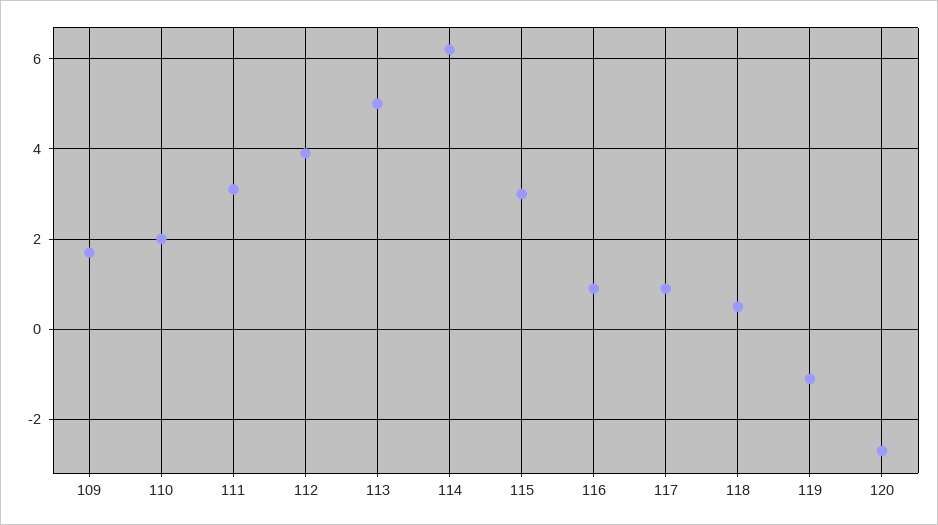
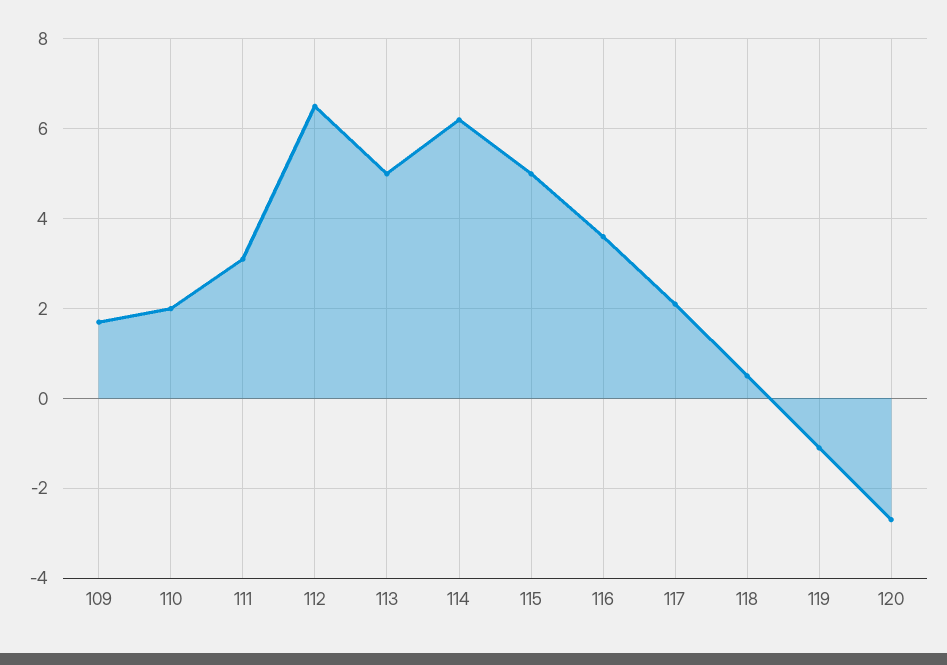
  {
    "109": 1.5,
    "110": 2,
    "111": 3,
-   "112": 4,
+   "112": 6.5,
    "113": 5,
    "114": 6,
-   "115": 3,
+   "115": 5,
-   "116": 1,
+   "116": 3.5,
-   "117": 1,
+   "117": 2,
    "118": 0.5,
    "119": -1,
    "120": -2.5
  }

